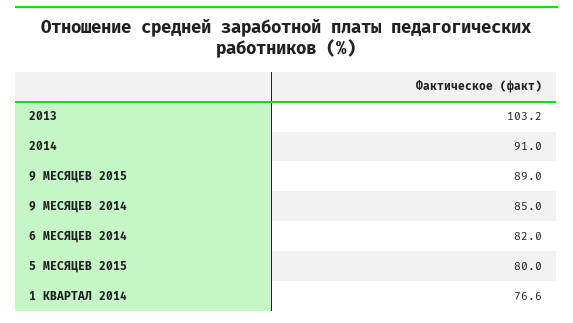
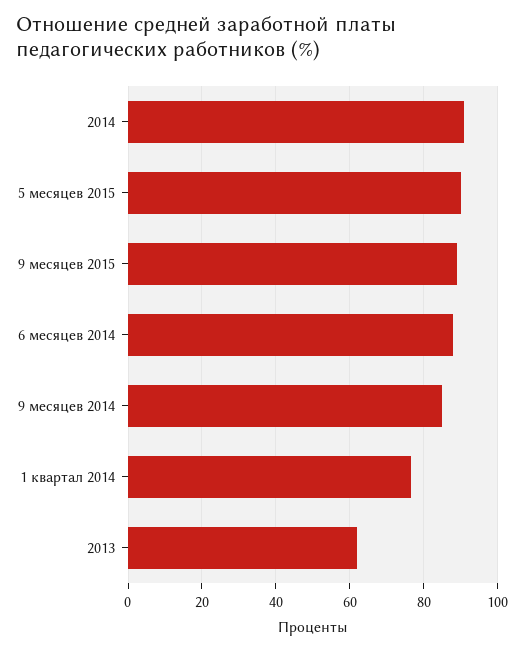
  {
-   "2013": 103.2,
+   "2013": 62,
    "2014": 91,
    "9 МЕСЯЦЕВ 2015": 89,
    "9 МЕСЯЦЕВ 2014": 85,
-   "6 МЕСЯЦЕВ 2014": 82,
+   "6 МЕСЯЦЕВ 2014": 88,
-   "5 МЕСЯЦЕВ 2015": 80,
+   "5 МЕСЯЦЕВ 2015": 90,
    "1 КВАРТАЛ 2014": 76.6
  }

